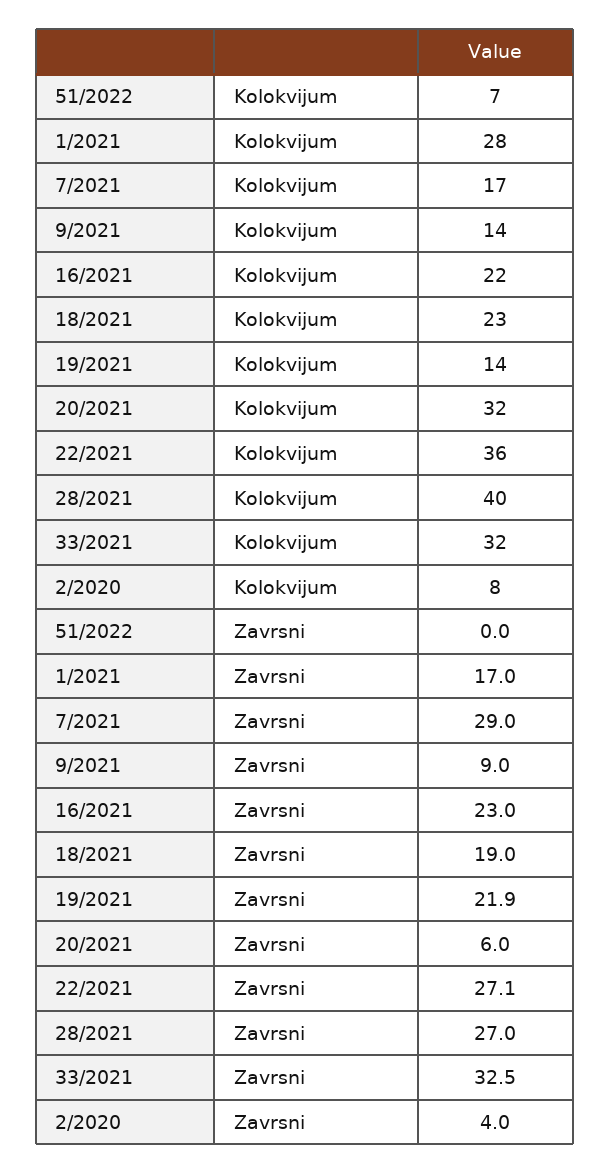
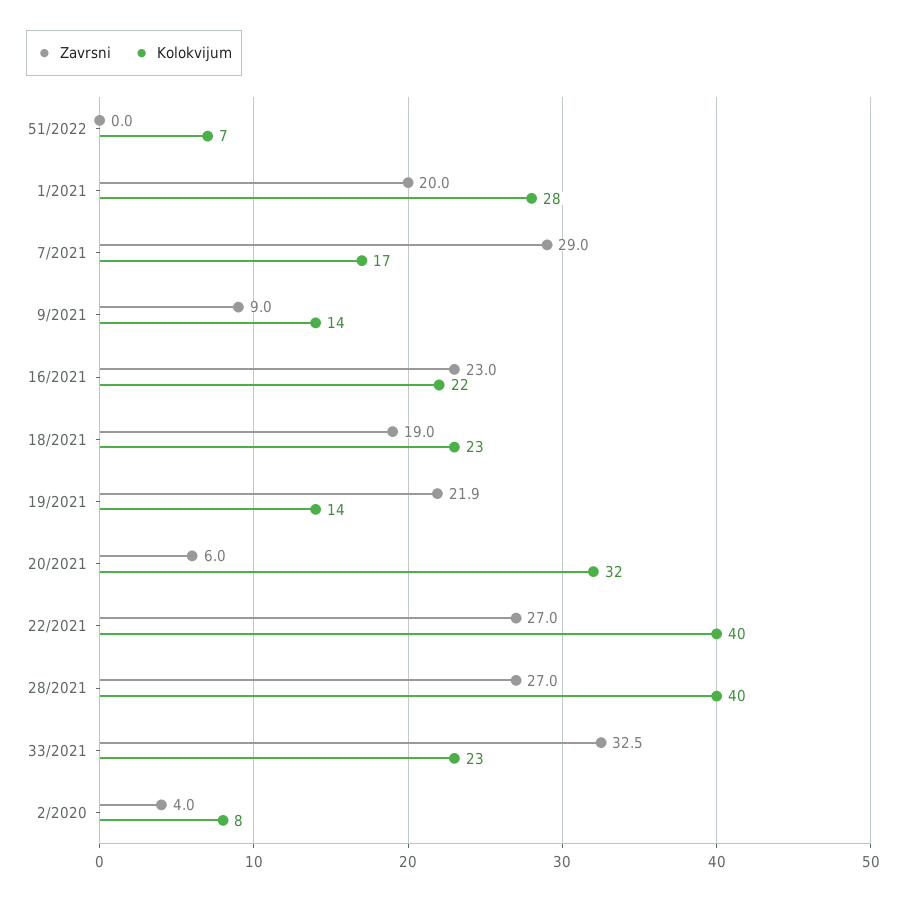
  {
    "Kolokvijum": {
      "51/2022": 7,
      "1/2021": 28,
      "7/2021": 17,
      "9/2021": 14,
      "16/2021": 22,
      "18/2021": 23,
      "19/2021": 14,
      "20/2021": 32,
-     "22/2021": 36,
+     "22/2021": 40,
      "28/2021": 40,
-     "33/2021": 32,
+     "33/2021": 23,
      "2/2020": 8
    },
    "Zavrsni": {
      "51/2022": 0,
-     "1/2021": 17,
+     "1/2021": 20,
      "7/2021": 29,
      "9/2021": 9,
      "16/2021": 23,
      "18/2021": 19,
      "19/2021": 21.9,
      "20/2021": 6,
-     "22/2021": 27.1,
+     "22/2021": 27,
      "28/2021": 27,
      "33/2021": 32.5,
      "2/2020": 4
    }
  }

